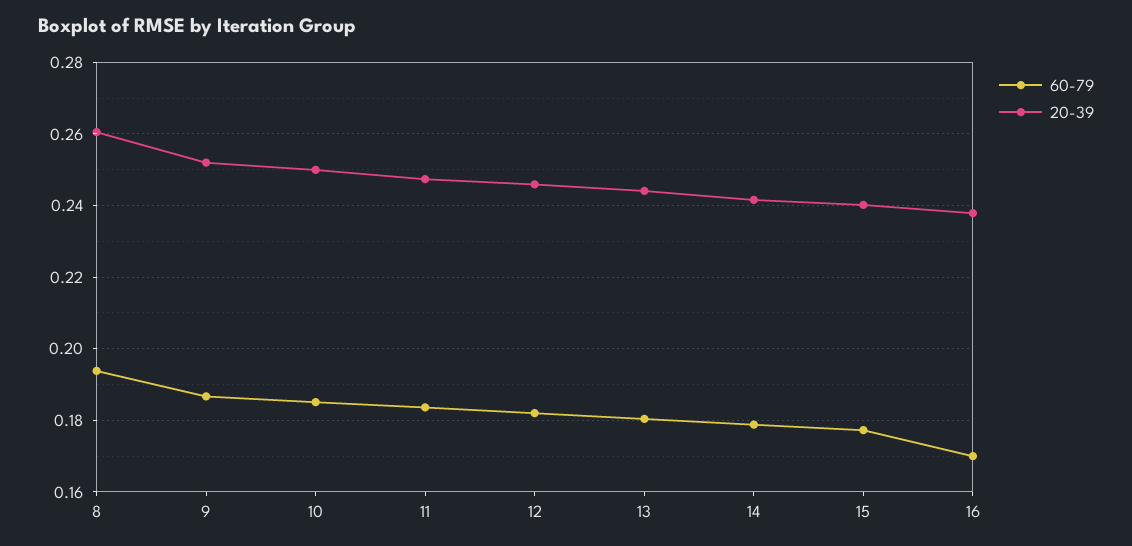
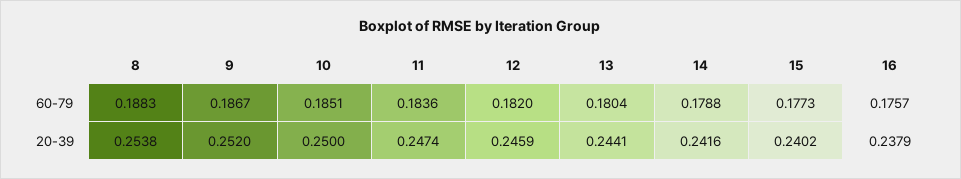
  {
    "60-79": {
-     "8": 0.194,
+     "8": 0.1883,
      "9": 0.1867,
      "10": 0.1851,
      "11": 0.1836,
      "12": 0.182,
      "13": 0.1804,
      "14": 0.1788,
      "15": 0.1773,
-     "16": 0.17
+     "16": 0.1757
    },
    "20-39": {
-     "8": 0.26,
+     "8": 0.2538,
      "9": 0.252,
      "10": 0.25,
      "11": 0.2474,
      "12": 0.2459,
      "13": 0.2441,
      "14": 0.2416,
      "15": 0.2402,
      "16": 0.2379
    }
  }

